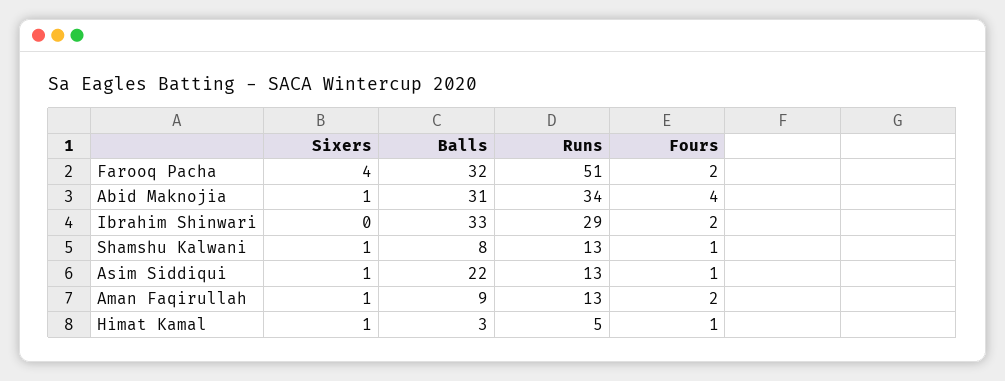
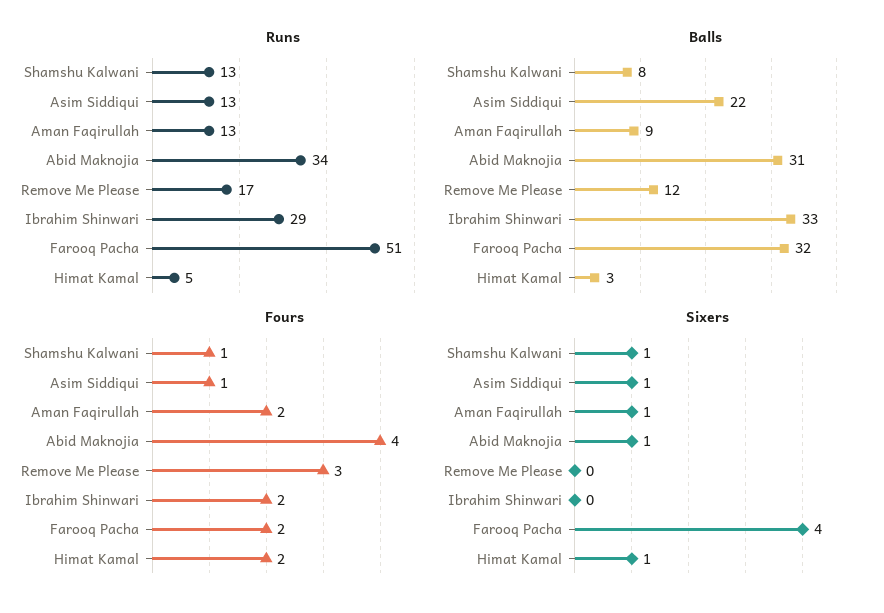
  {
    "Sixers": {
      "Farooq Pacha": 4,
      "Abid Maknojia": 1,
      "Ibrahim Shinwari": 0,
      "Shamshu Kalwani": 1,
      "Asim Siddiqui": 1,
      "Aman Faqirullah": 1,
-     "Himat Kamal": 1
+     "Himat Kamal": 1,
+     "Remove Me Please": 0
    },
    "Balls": {
      "Farooq Pacha": 32,
      "Abid Maknojia": 31,
      "Ibrahim Shinwari": 33,
      "Shamshu Kalwani": 8,
      "Asim Siddiqui": 22,
      "Aman Faqirullah": 9,
-     "Himat Kamal": 3
+     "Himat Kamal": 3,
+     "Remove Me Please": 12
    },
    "Runs": {
      "Farooq Pacha": 51,
      "Abid Maknojia": 34,
      "Ibrahim Shinwari": 29,
      "Shamshu Kalwani": 13,
      "Asim Siddiqui": 13,
      "Aman Faqirullah": 13,
-     "Himat Kamal": 5
+     "Himat Kamal": 5,
+     "Remove Me Please": 17
    },
    "Fours": {
      "Farooq Pacha": 2,
      "Abid Maknojia": 4,
      "Ibrahim Shinwari": 2,
      "Shamshu Kalwani": 1,
      "Asim Siddiqui": 1,
      "Aman Faqirullah": 2,
-     "Himat Kamal": 1
+     "Himat Kamal": 2,
+     "Remove Me Please": 3
    }
  }

